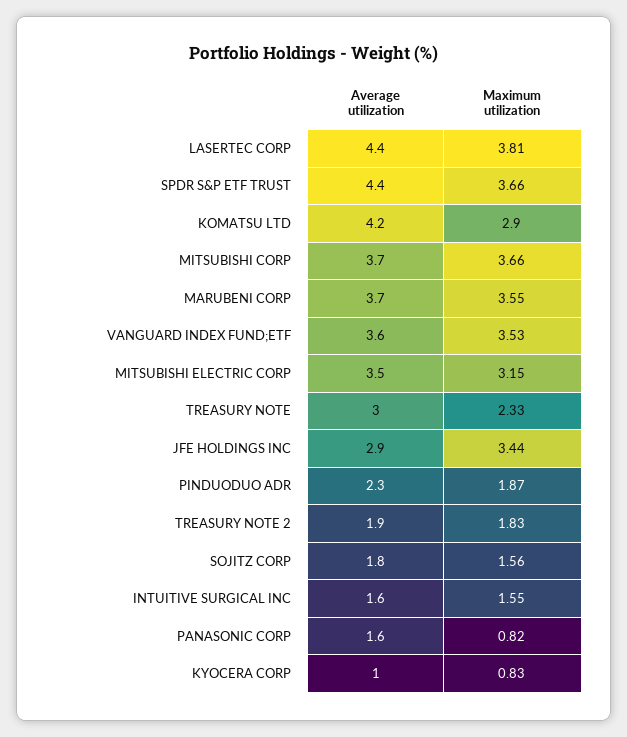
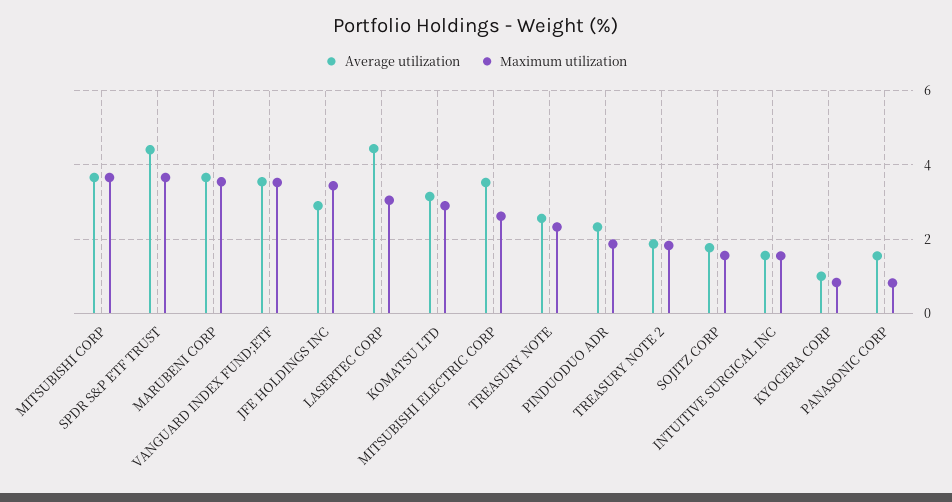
  {
    "Average utilization": {
      "LASERTEC CORP": 4.4,
      "SPDR S&P ETF TRUST": 4.4,
-     "KOMATSU LTD": 4.2,
+     "KOMATSU LTD": 3.2,
      "MITSUBISHI CORP": 3.7,
      "MARUBENI CORP": 3.7,
      "VANGUARD INDEX FUND;ETF": 3.6,
      "MITSUBISHI ELECTRIC CORP": 3.5,
-     "TREASURY NOTE": 3,
+     "TREASURY NOTE": 2.6,
      "JFE HOLDINGS INC": 2.9,
      "PINDUODUO ADR": 2.3,
      "TREASURY NOTE 2": 1.9,
      "SOJITZ CORP": 1.8,
      "INTUITIVE SURGICAL INC": 1.6,
      "PANASONIC CORP": 1.6,
      "KYOCERA CORP": 1
    },
    "Maximum utilization": {
-     "LASERTEC CORP": 3.81,
+     "LASERTEC CORP": 3,
      "SPDR S&P ETF TRUST": 3.66,
      "KOMATSU LTD": 2.9,
      "MITSUBISHI CORP": 3.66,
      "MARUBENI CORP": 3.55,
      "VANGUARD INDEX FUND;ETF": 3.53,
-     "MITSUBISHI ELECTRIC CORP": 3.15,
+     "MITSUBISHI ELECTRIC CORP": 2.6,
      "TREASURY NOTE": 2.33,
      "JFE HOLDINGS INC": 3.44,
      "PINDUODUO ADR": 1.87,
      "TREASURY NOTE 2": 1.83,
      "SOJITZ CORP": 1.56,
      "INTUITIVE SURGICAL INC": 1.55,
      "PANASONIC CORP": 0.82,
      "KYOCERA CORP": 0.83
    }
  }

